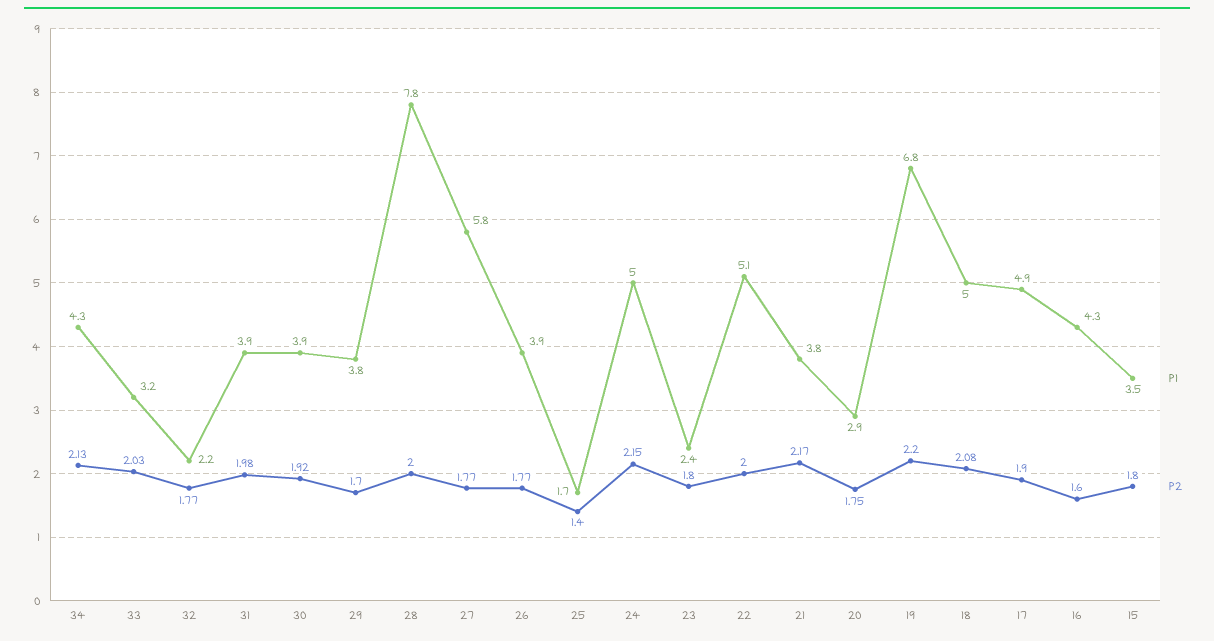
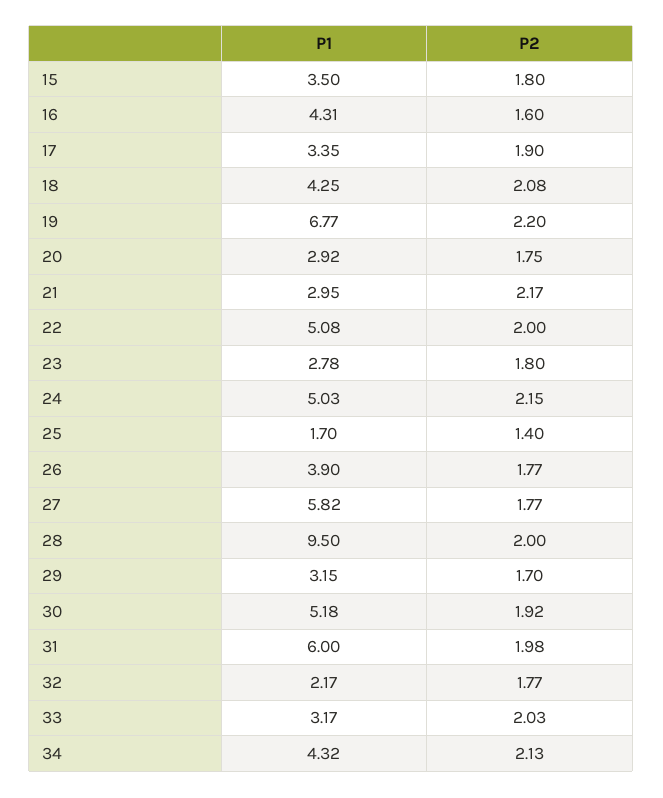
  {
    "P1": {
      "34": 4.32,
      "33": 3.17,
      "32": 2.17,
-     "31": 3.9,
+     "31": 6,
-     "30": 3.9,
+     "30": 5.18,
-     "29": 3.8,
+     "29": 3.15,
-     "28": 7.8,
+     "28": 9.5,
      "27": 5.82,
      "26": 3.9,
      "25": 1.7,
      "24": 5.03,
-     "23": 2.4,
+     "23": 2.78,
      "22": 5.08,
-     "21": 3.8,
+     "21": 2.95,
      "20": 2.92,
      "19": 6.77,
-     "18": 5,
+     "18": 4.25,
-     "17": 4.9,
+     "17": 3.35,
      "16": 4.31,
      "15": 3.5
    },
    "P2": {
      "34": 2.13,
      "33": 2.03,
      "32": 1.77,
      "31": 1.98,
      "30": 1.92,
      "29": 1.7,
      "28": 2,
      "27": 1.77,
      "26": 1.77,
      "25": 1.4,
      "24": 2.15,
      "23": 1.8,
      "22": 2,
      "21": 2.17,
      "20": 1.75,
      "19": 2.2,
      "18": 2.08,
      "17": 1.9,
      "16": 1.6,
      "15": 1.8
    }
  }

